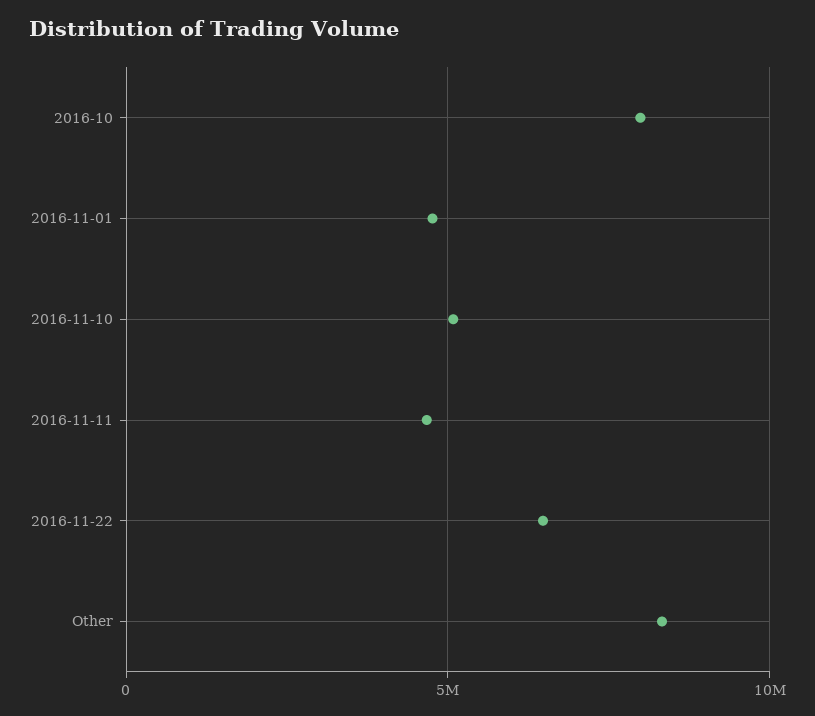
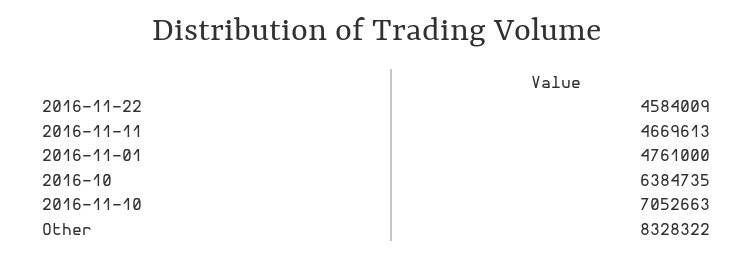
  {
-   "2016-10": 8000000,
+   "2016-10": 6384735,
    "2016-11-01": 4761000,
-   "2016-11-10": 5000000,
+   "2016-11-10": 7052663,
    "2016-11-11": 4669613,
-   "2016-11-22": 6500000,
+   "2016-11-22": 4584009,
    "Other": 8328322
  }

